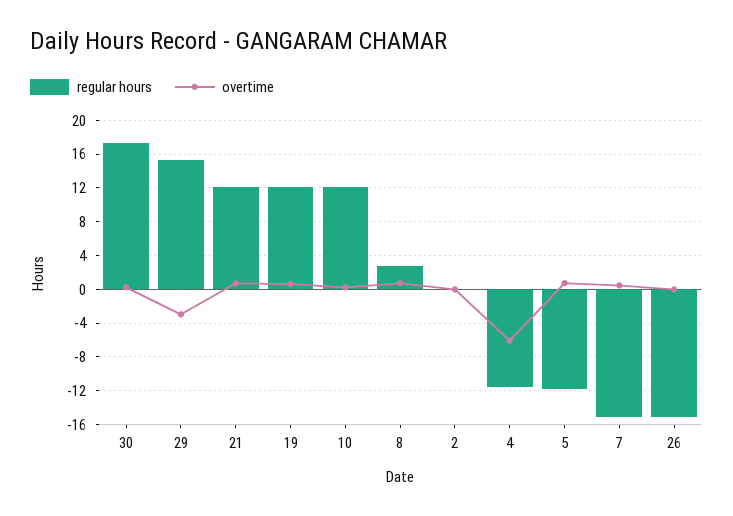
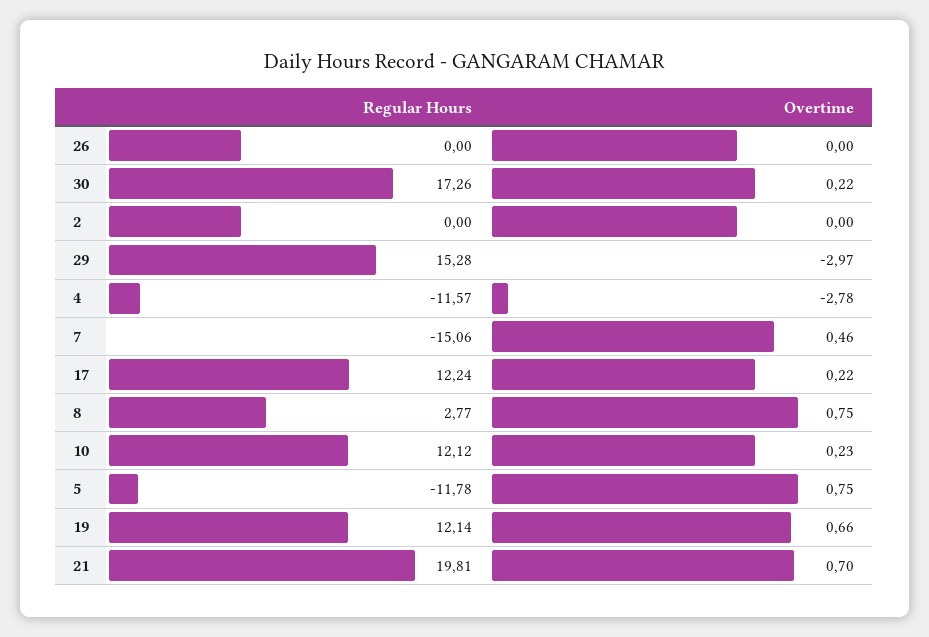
  {
    "regular hours": {
      "30": 17.26,
      "29": 15.28,
-     "21": 12,
+     "21": 19.81,
      "19": 12.14,
      "10": 12.12,
      "8": 2.77,
      "2": 0,
      "4": -11.57,
      "5": -11.78,
      "7": -15.06,
-     "26": -15
+     "26": 0,
+     "17": 12.24
    },
    "overtime": {
      "30": 0.22,
      "29": -2.97,
      "21": 0.7,
      "19": 0.66,
      "10": 0.23,
      "8": 0.75,
      "2": 0,
-     "4": -6,
+     "4": -2.78,
      "5": 0.75,
      "7": 0.46,
-     "26": 0
+     "26": 0,
+     "17": 0.22
    }
  }

